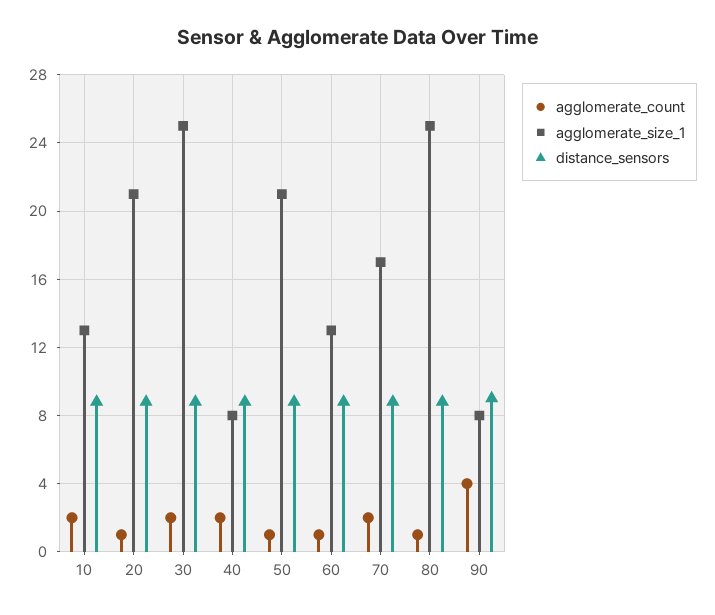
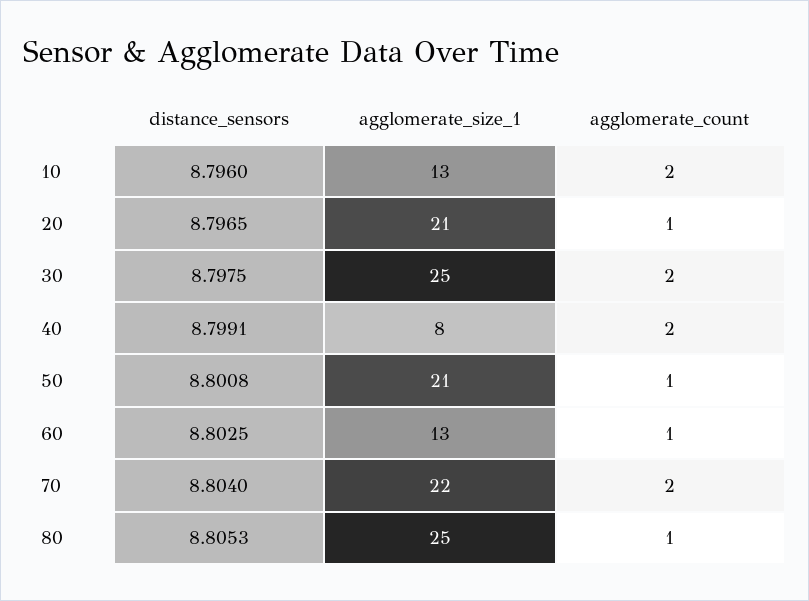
  {
    "agglomerate_count": {
      "10": 2,
      "20": 1,
      "30": 2,
      "40": 2,
      "50": 1,
      "60": 1,
      "70": 2,
-     "80": 1,
+     "80": 1
-     "90": 4
    },
    "agglomerate_size_1": {
      "10": 13,
      "20": 21,
      "30": 25,
      "40": 8,
      "50": 21,
      "60": 13,
-     "70": 17,
+     "70": 22,
-     "80": 25,
+     "80": 25
-     "90": 8
    },
    "distance_sensors": {
      "10": 8.796,
      "20": 8.7965,
      "30": 8.7975,
      "40": 8.7991,
      "50": 8.8008,
      "60": 8.8025,
      "70": 8.804,
-     "80": 8.8053,
+     "80": 8.8053
-     "90": 9
    }
  }

